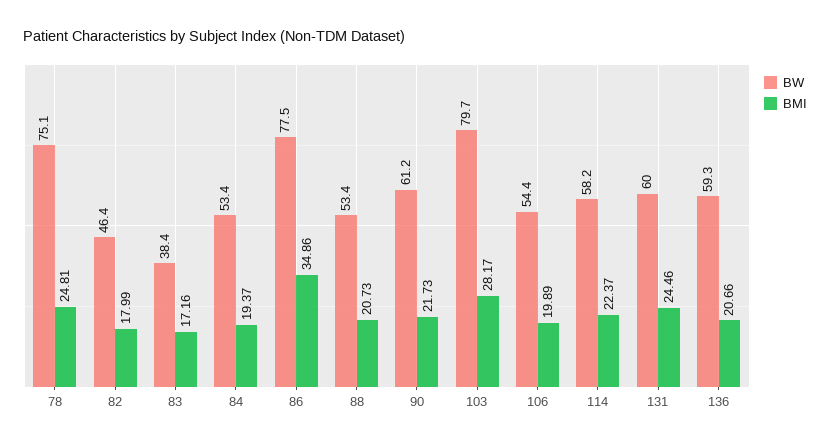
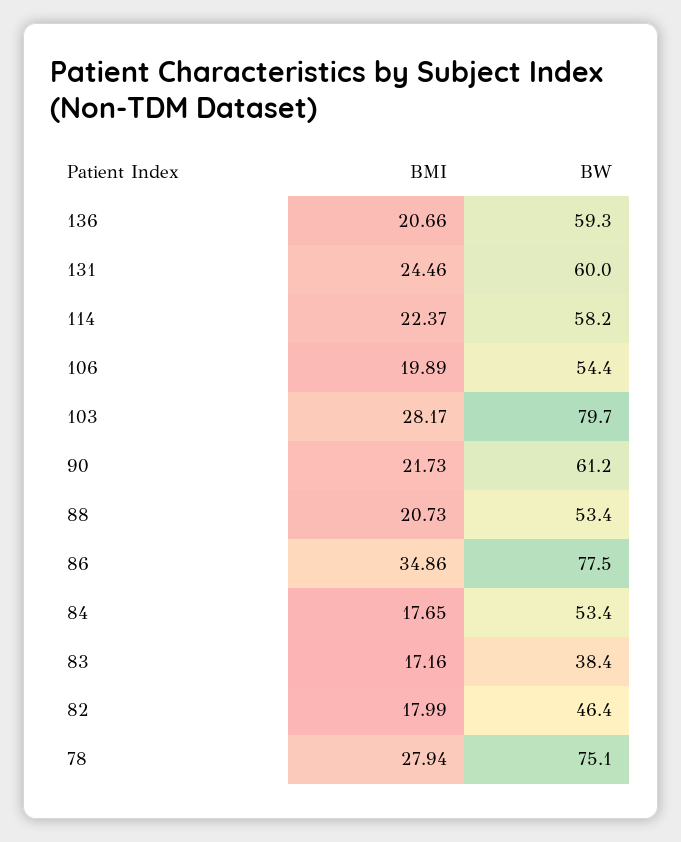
  {
    "BW": {
      "78": 75.1,
      "82": 46.4,
      "83": 38.4,
      "84": 53.4,
      "86": 77.5,
      "88": 53.4,
      "90": 61.2,
      "103": 79.7,
      "106": 54.4,
      "114": 58.2,
      "131": 60,
      "136": 59.3
    },
    "BMI": {
-     "78": 24.81,
+     "78": 27.94,
      "82": 17.99,
      "83": 17.16,
-     "84": 19.37,
+     "84": 17.65,
      "86": 34.86,
      "88": 20.73,
      "90": 21.73,
      "103": 28.17,
      "106": 19.89,
      "114": 22.37,
      "131": 24.46,
      "136": 20.66
    }
  }

